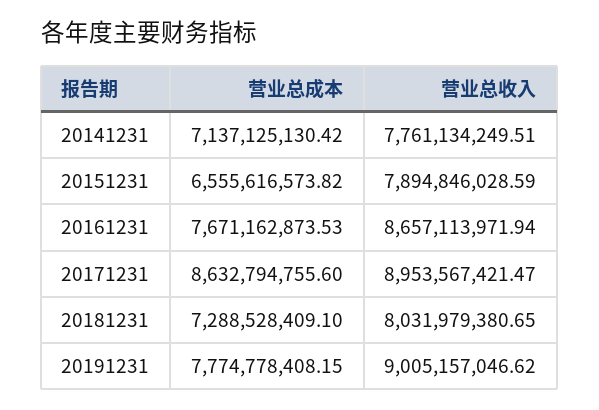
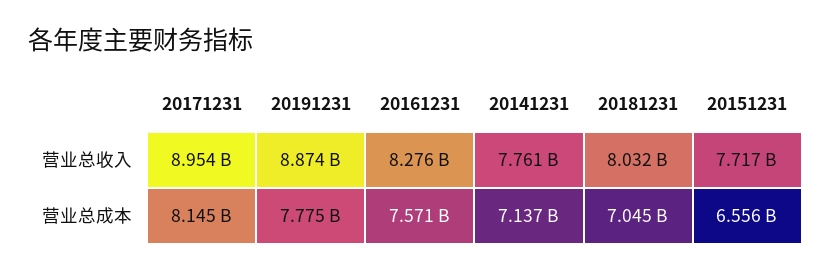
  {
    "营业总成本": {
      "20141231": 7137125130.42,
      "20151231": 6555616573.82,
-     "20161231": 7671162873.53,
+     "20161231": 7571000000,
-     "20171231": 8632794755.6,
+     "20171231": 8145000000,
-     "20181231": 7288528409.1,
+     "20181231": 7045000000,
      "20191231": 7774778408.15
    },
    "营业总收入": {
      "20141231": 7761134249.51,
-     "20151231": 7894846028.59,
+     "20151231": 7717000000,
-     "20161231": 8657113971.94,
+     "20161231": 8276000000,
      "20171231": 8953567421.47,
      "20181231": 8031979380.65,
-     "20191231": 9005157046.62
+     "20191231": 8874000000
    }
  }

